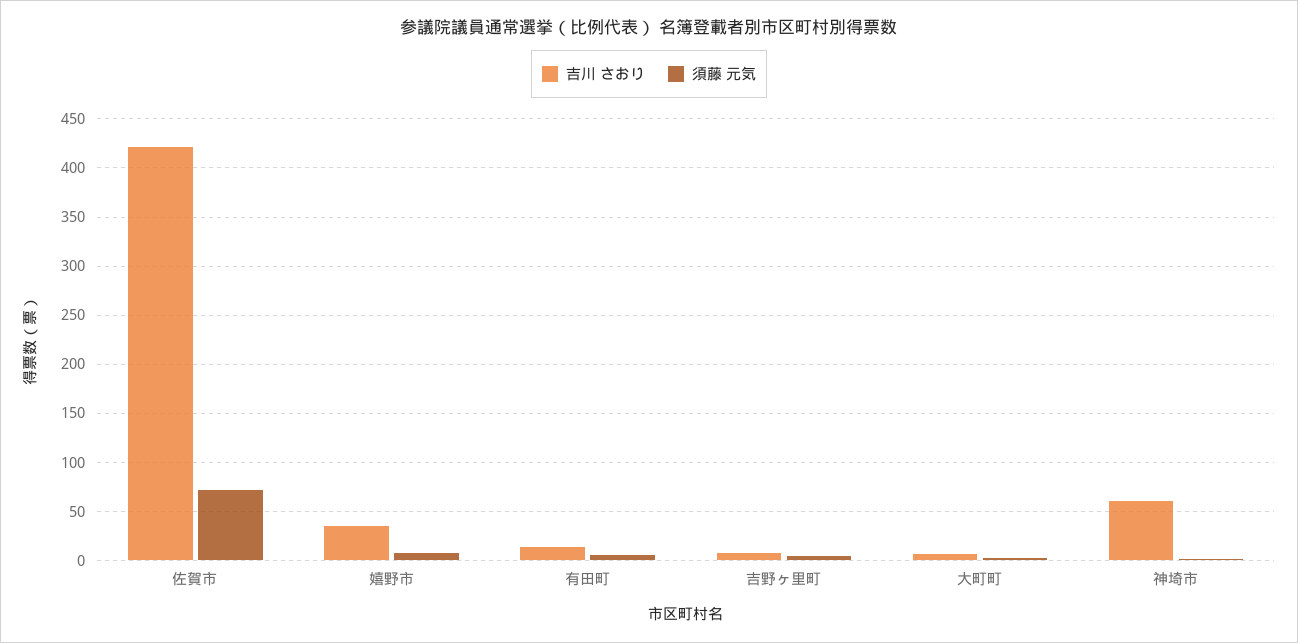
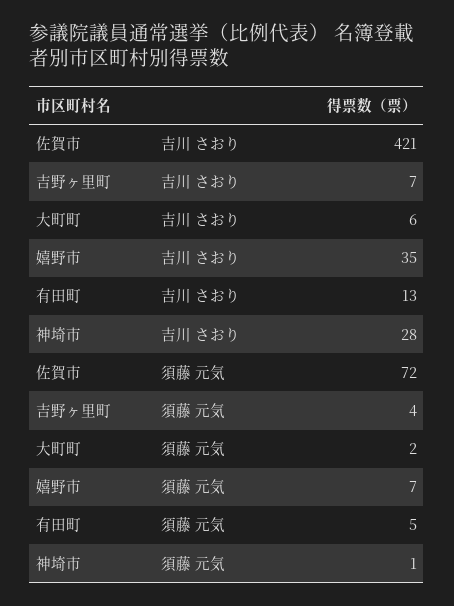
  {
    "吉川 さおり": {
      "佐賀市": 421,
      "嬉野市": 35,
      "有田町": 13,
      "吉野ヶ里町": 7,
      "大町町": 6,
-     "神埼市": 60
+     "神埼市": 28
    },
    "須藤 元気": {
      "佐賀市": 72,
      "嬉野市": 7,
      "有田町": 5,
      "吉野ヶ里町": 4,
      "大町町": 2,
      "神埼市": 1
    }
  }

